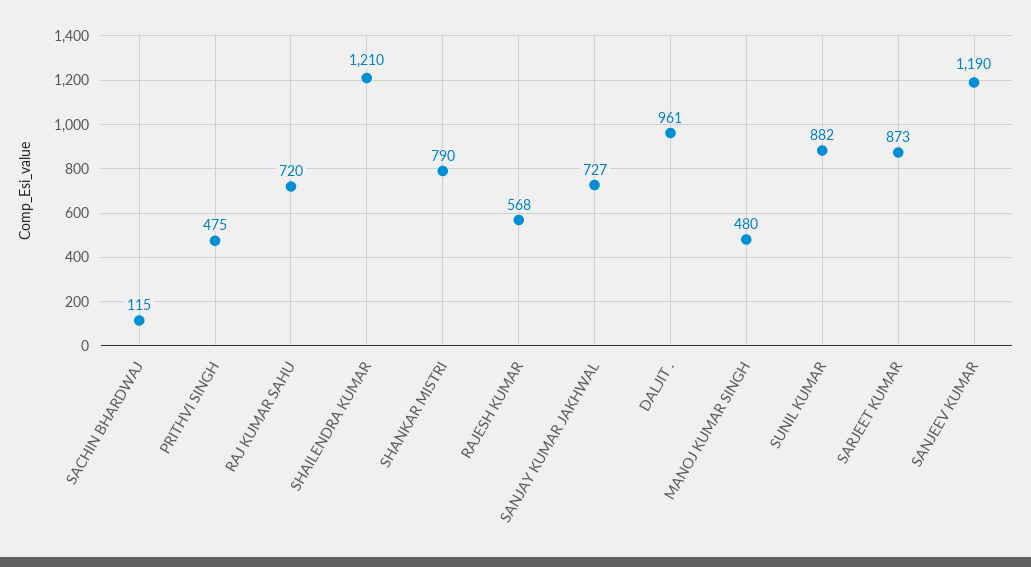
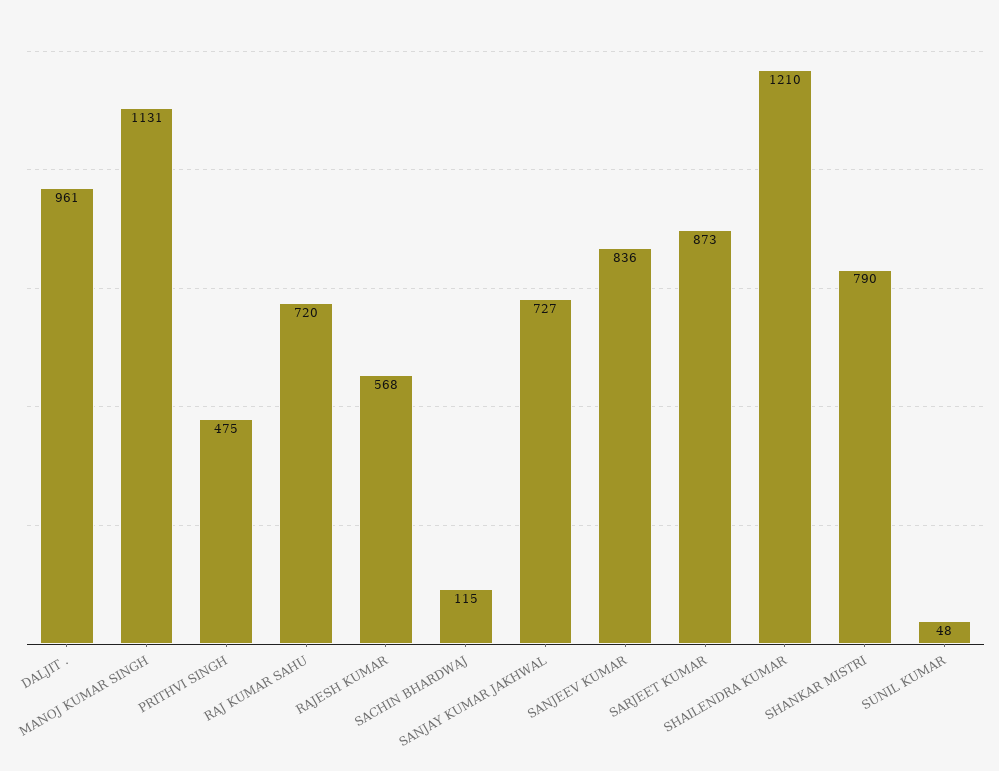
  {
    "SACHIN BHARDWAJ": 115,
    "PRITHVI SINGH": 475,
    "RAJ KUMAR SAHU": 720,
    "SHAILENDRA KUMAR": 1210,
    "SHANKAR MISTRI": 790,
    "RAJESH KUMAR": 568,
    "SANJAY KUMAR JAKHWAL": 727,
    "DALJIT .": 961,
-   "MANOJ KUMAR SINGH": 480,
+   "MANOJ KUMAR SINGH": 1131,
-   "SUNIL KUMAR": 882,
+   "SUNIL KUMAR": 48,
    "SARJEET KUMAR": 873,
-   "SANJEEV KUMAR": 1190
+   "SANJEEV KUMAR": 836
  }

